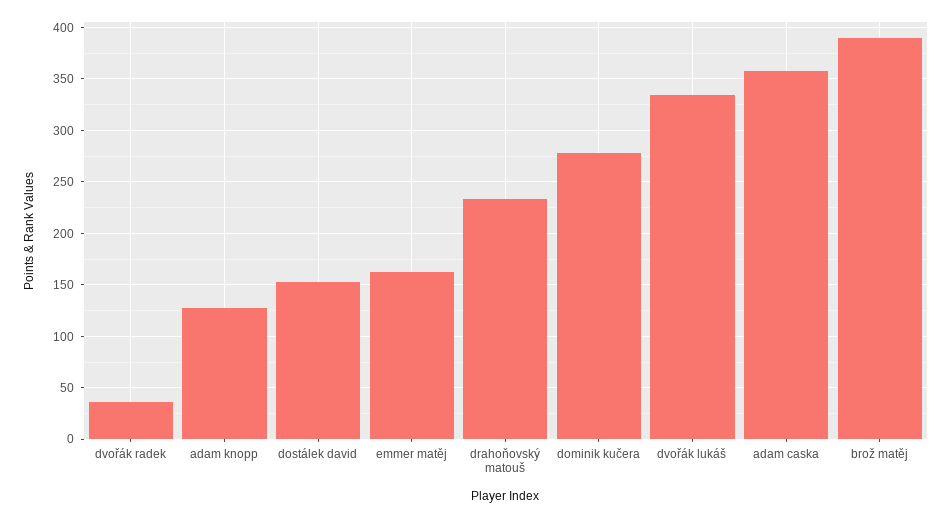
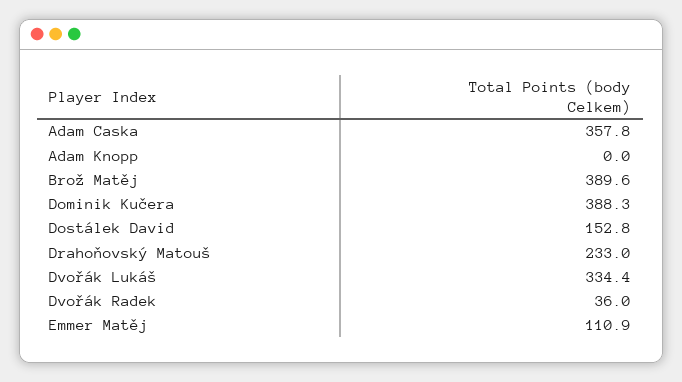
  {
    "dvořák radek": 36,
-   "adam knopp": 130,
+   "adam knopp": 0,
    "dostálek david": 152.8,
-   "emmer matěj": 160,
+   "emmer matěj": 110.9,
    "drahoňovský matouš": 233,
-   "dominik kučera": 280,
+   "dominik kučera": 388.3,
    "dvořák lukáš": 334.4,
    "adam caska": 357.8,
    "brož matěj": 389.6
  }

